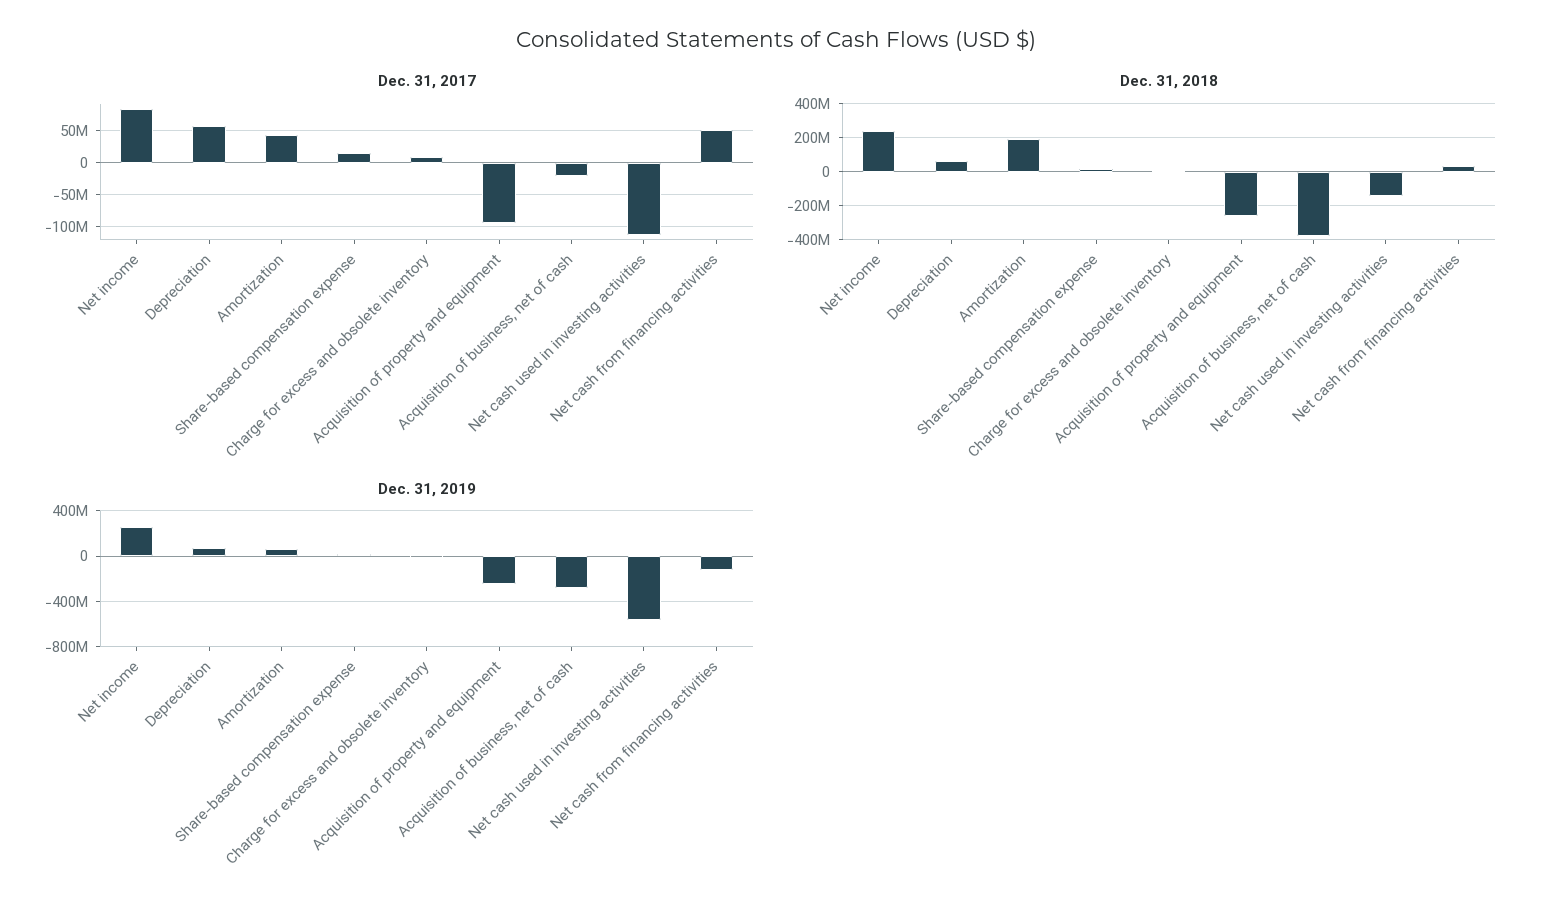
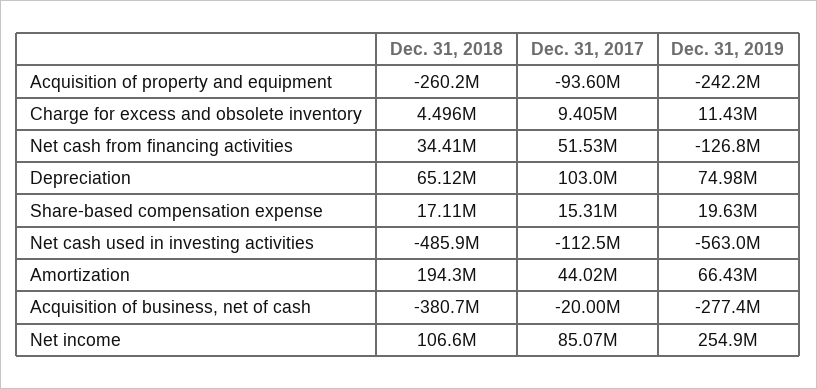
  {
    "Dec. 31, 2017": {
      "Net income": 85070000,
-     "Depreciation": 60000000,
+     "Depreciation": 103000000,
      "Amortization": 44020000,
      "Share-based compensation expense": 15310000,
      "Charge for excess and obsolete inventory": 9405000,
      "Acquisition of property and equipment": -93600000,
      "Acquisition of business, net of cash": -20000000,
      "Net cash used in investing activities": -112500000,
      "Net cash from financing activities": 51530000
    },
    "Dec. 31, 2018": {
-     "Net income": 250000000,
+     "Net income": 106600000,
      "Depreciation": 65120000,
      "Amortization": 194300000,
      "Share-based compensation expense": 17110000,
      "Charge for excess and obsolete inventory": 4496000,
      "Acquisition of property and equipment": -260200000,
      "Acquisition of business, net of cash": -380700000,
-     "Net cash used in investing activities": -150000000,
+     "Net cash used in investing activities": -485900000,
      "Net cash from financing activities": 34410000
    },
    "Dec. 31, 2019": {
      "Net income": 254900000,
      "Depreciation": 74980000,
      "Amortization": 66430000,
      "Share-based compensation expense": 19630000,
      "Charge for excess and obsolete inventory": 11430000,
      "Acquisition of property and equipment": -242200000,
      "Acquisition of business, net of cash": -277400000,
      "Net cash used in investing activities": -563000000,
      "Net cash from financing activities": -126800000
    }
  }

